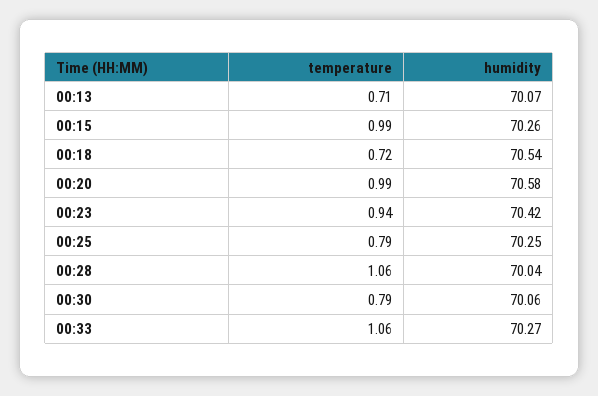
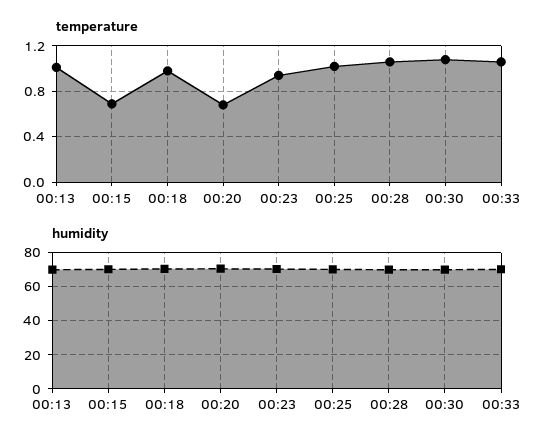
  {
    "temperature": {
-     "00:13": 0.71,
+     "00:13": 1,
-     "00:15": 0.99,
+     "00:15": 0.7,
-     "00:18": 0.72,
+     "00:18": 1,
-     "00:20": 0.99,
+     "00:20": 0.7,
      "00:23": 0.94,
-     "00:25": 0.79,
+     "00:25": 1,
      "00:28": 1.06,
-     "00:30": 0.79,
+     "00:30": 1.1,
      "00:33": 1.06
    },
    "humidity": {
      "00:13": 70.07,
      "00:15": 70.26,
      "00:18": 70.54,
      "00:20": 70.58,
      "00:23": 70.42,
      "00:25": 70.25,
      "00:28": 70.04,
      "00:30": 70.06,
      "00:33": 70.27
    }
  }

